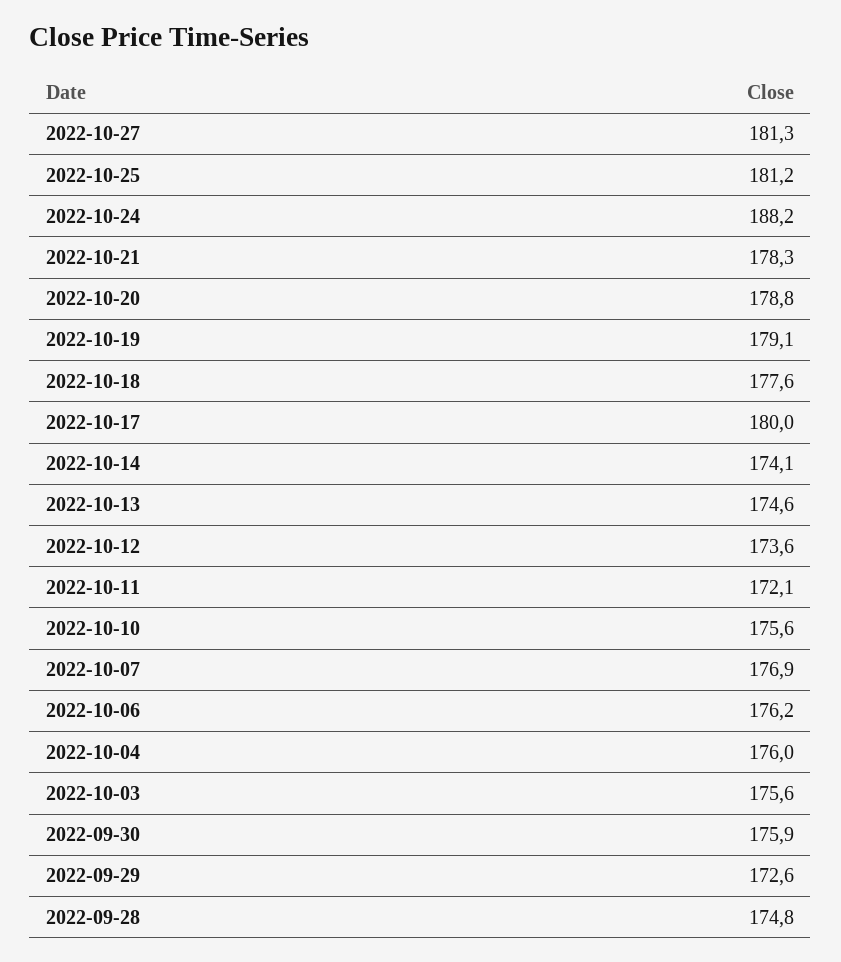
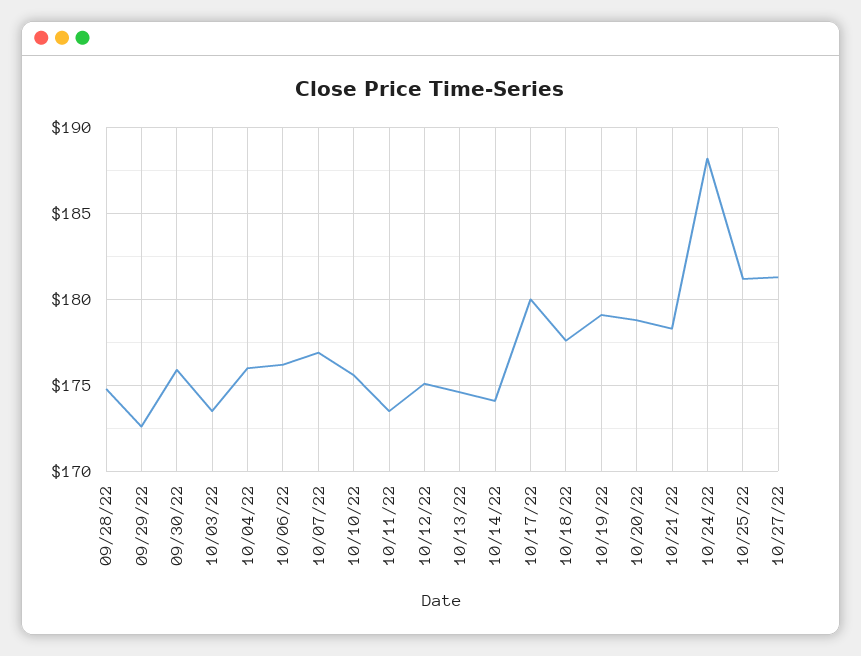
  {
    "2022-10-27": 181.3,
    "2022-10-25": 181.2,
    "2022-10-24": 188.2,
    "2022-10-21": 178.3,
    "2022-10-20": 178.8,
    "2022-10-19": 179.1,
    "2022-10-18": 177.6,
    "2022-10-17": 180,
    "2022-10-14": 174.1,
    "2022-10-13": 174.6,
-   "2022-10-12": 173.6,
+   "2022-10-12": 175,
-   "2022-10-11": 172.1,
+   "2022-10-11": 173.5,
    "2022-10-10": 175.6,
    "2022-10-07": 176.9,
    "2022-10-06": 176.2,
    "2022-10-04": 176,
-   "2022-10-03": 175.6,
+   "2022-10-03": 173.5,
    "2022-09-30": 175.9,
    "2022-09-29": 172.6,
    "2022-09-28": 174.8
  }

